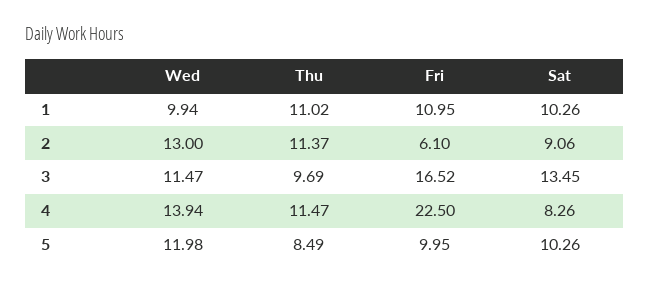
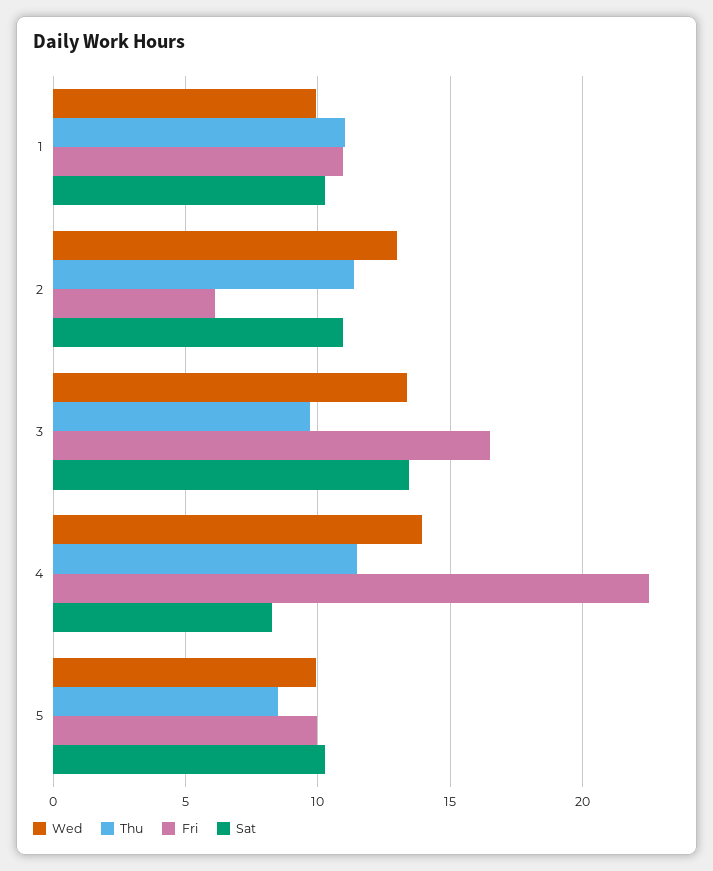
  {
    "Wed": {
      "1": 9.94,
      "2": 13,
-     "3": 11.47,
+     "3": 13.5,
      "4": 13.94,
-     "5": 11.98
+     "5": 10
    },
    "Thu": {
      "1": 11.02,
      "2": 11.37,
      "3": 9.69,
      "4": 11.47,
      "5": 8.49
    },
    "Fri": {
      "1": 10.95,
      "2": 6.1,
      "3": 16.52,
      "4": 22.5,
      "5": 9.95
    },
    "Sat": {
      "1": 10.26,
-     "2": 9.06,
+     "2": 11,
      "3": 13.45,
      "4": 8.26,
      "5": 10.26
    }
  }

